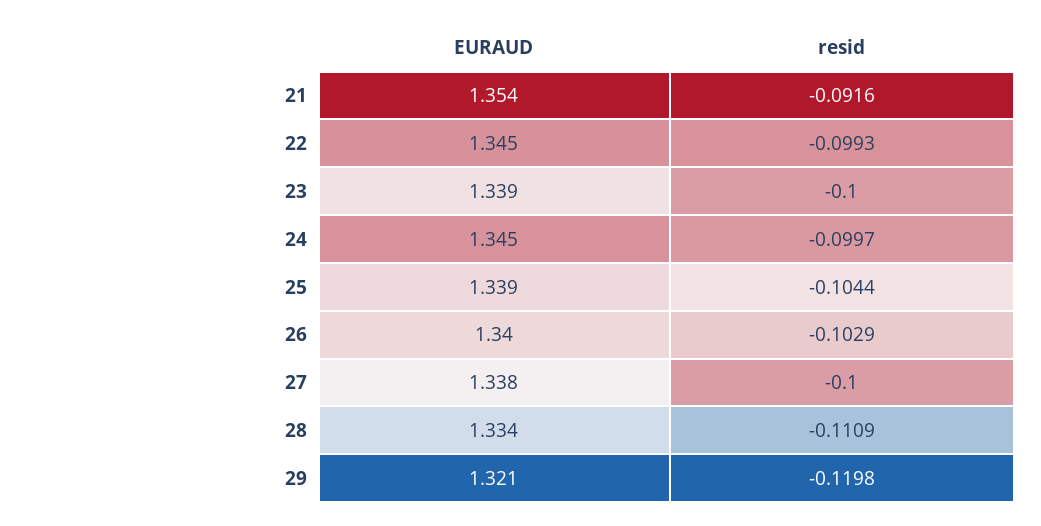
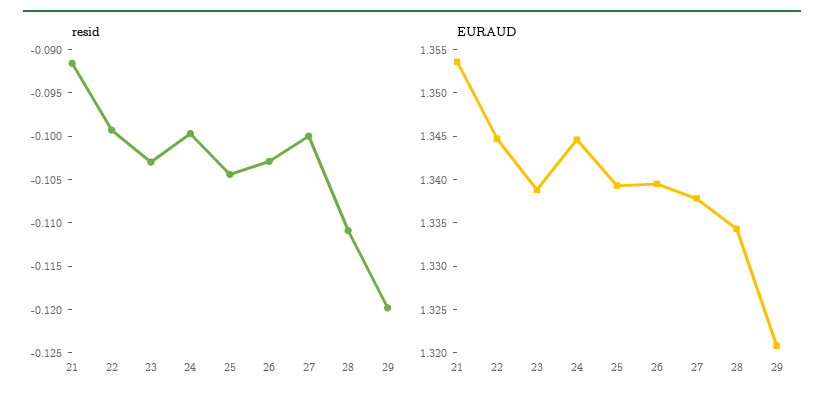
  {
    "EURAUD": {
      "21": 1.354,
      "22": 1.345,
      "23": 1.339,
      "24": 1.345,
      "25": 1.339,
      "26": 1.34,
      "27": 1.338,
      "28": 1.334,
      "29": 1.321
    },
    "resid": {
      "21": -0.0916,
      "22": -0.0993,
-     "23": -0.1,
+     "23": -0.103,
      "24": -0.0997,
      "25": -0.1044,
      "26": -0.1029,
      "27": -0.1,
      "28": -0.1109,
      "29": -0.1198
    }
  }

